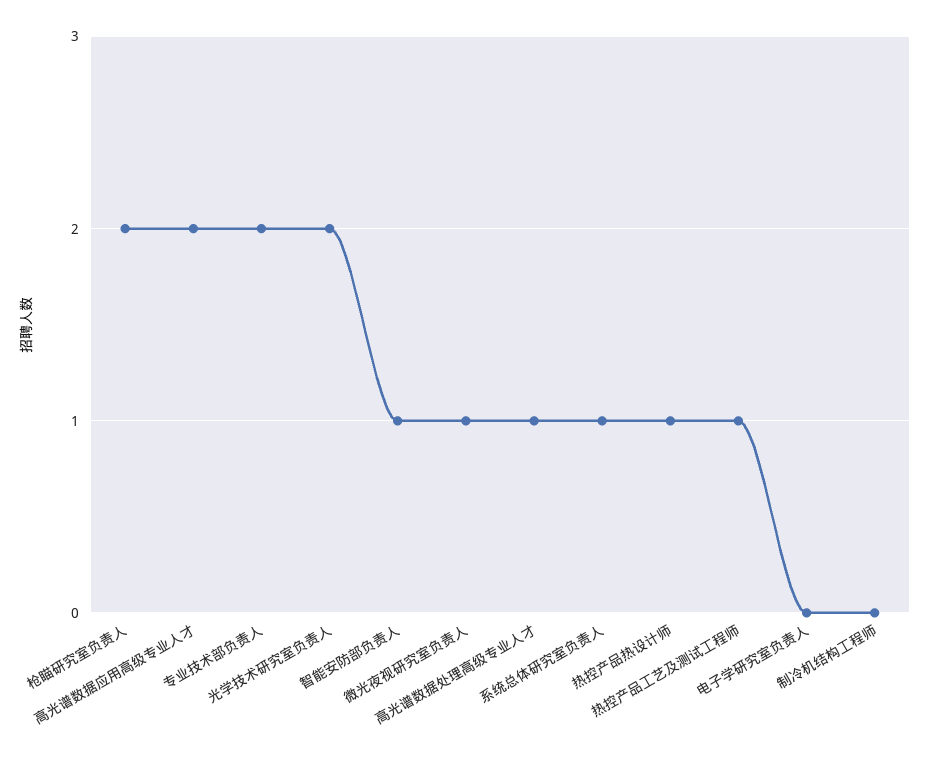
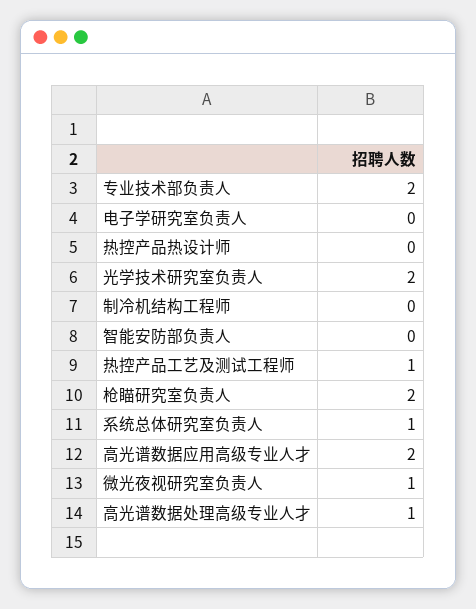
  {
    "枪瞄研究室负责人": 2,
    "高光谱数据应用高级专业人才": 2,
    "专业技术部负责人": 2,
    "光学技术研究室负责人": 2,
-   "智能安防部负责人": 1,
+   "智能安防部负责人": 0,
    "微光夜视研究室负责人": 1,
    "高光谱数据处理高级专业人才": 1,
    "系统总体研究室负责人": 1,
-   "热控产品热设计师": 1,
+   "热控产品热设计师": 0,
    "热控产品工艺及测试工程师": 1,
    "电子学研究室负责人": 0,
    "制冷机结构工程师": 0
  }

